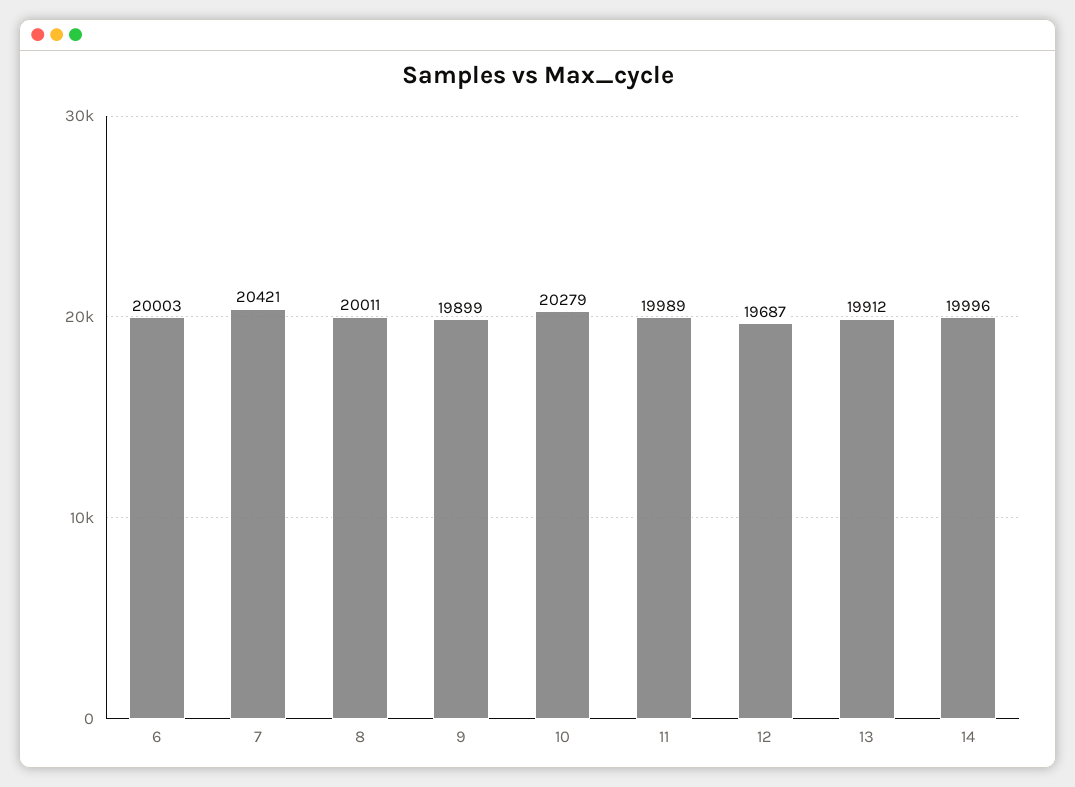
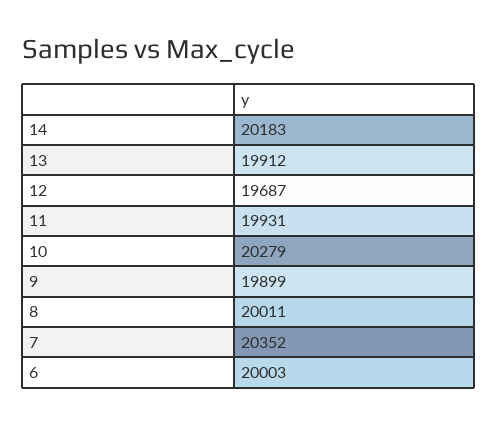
  {
    "6": 20003,
-   "7": 20421,
+   "7": 20352,
    "8": 20011,
    "9": 19899,
    "10": 20279,
-   "11": 19989,
+   "11": 19931,
    "12": 19687,
    "13": 19912,
-   "14": 19996
+   "14": 20183
  }

